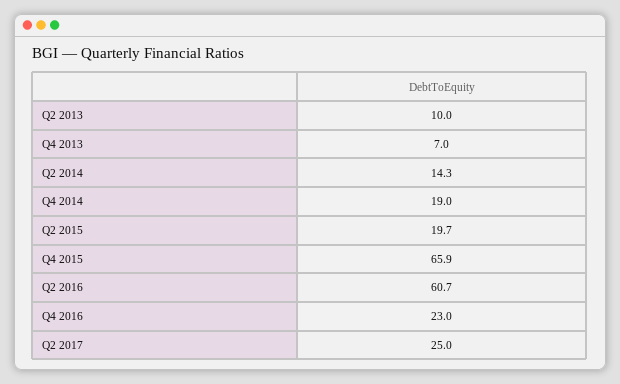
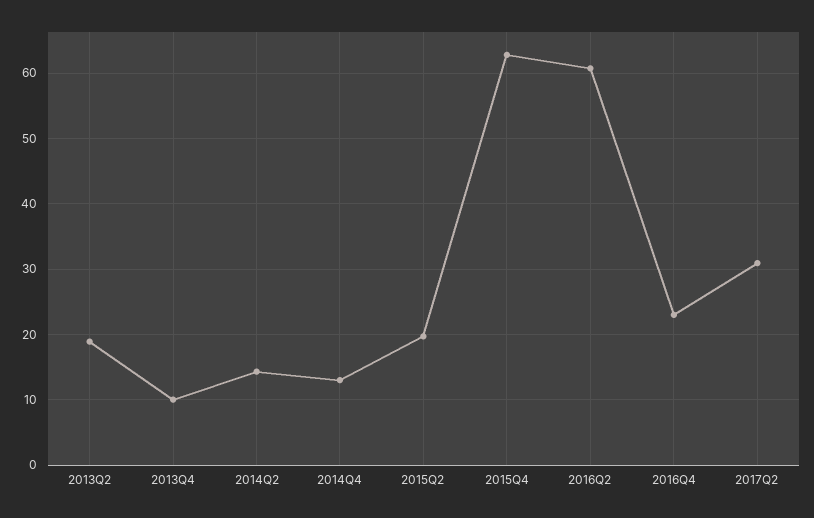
  {
-   "Q2 2013": 10,
+   "Q2 2013": 19,
-   "Q4 2013": 7,
+   "Q4 2013": 10,
    "Q2 2014": 14.3,
-   "Q4 2014": 19,
+   "Q4 2014": 13,
    "Q2 2015": 19.7,
-   "Q4 2015": 65.9,
+   "Q4 2015": 63,
    "Q2 2016": 60.7,
    "Q4 2016": 23,
-   "Q2 2017": 25
+   "Q2 2017": 31
  }

